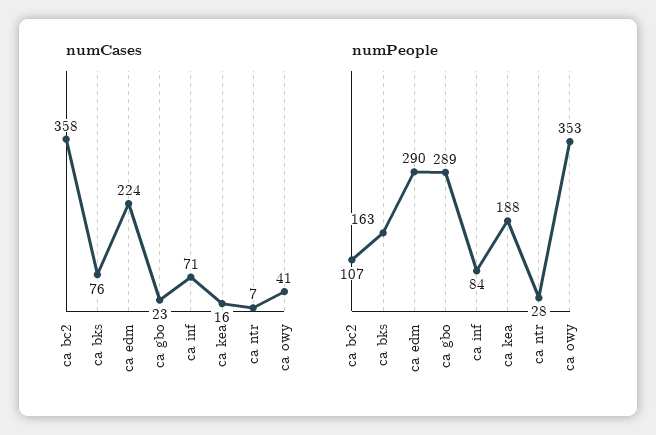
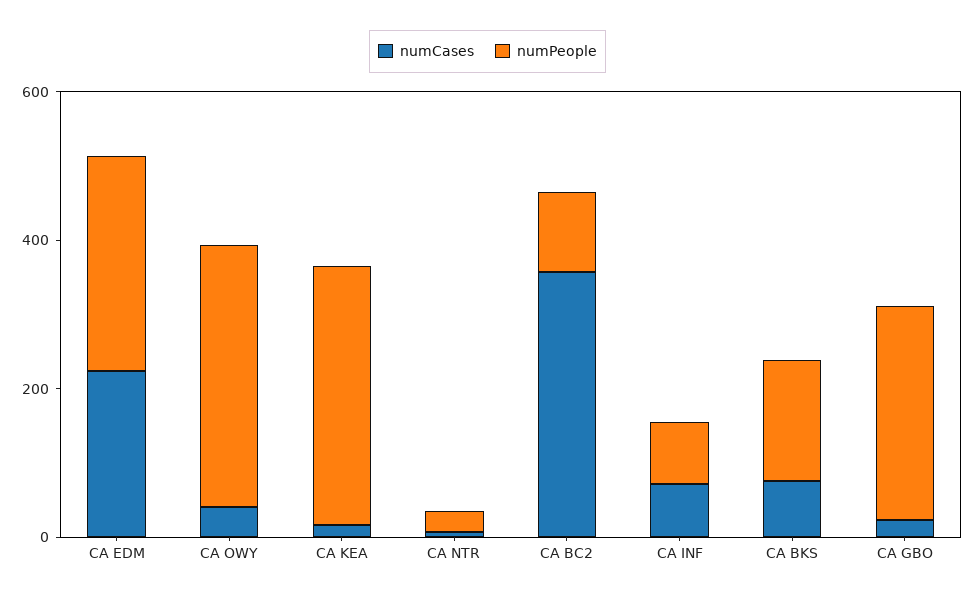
  {
    "numCases": {
      "ca bc2": 358,
      "ca bks": 76,
      "ca edm": 224,
      "ca gbo": 23,
      "ca inf": 71,
      "ca kea": 16,
      "ca ntr": 7,
      "ca owy": 41
    },
    "numPeople": {
      "ca bc2": 107,
      "ca bks": 163,
      "ca edm": 290,
      "ca gbo": 289,
      "ca inf": 84,
-     "ca kea": 188,
+     "ca kea": 350,
      "ca ntr": 28,
      "ca owy": 353
    }
  }

